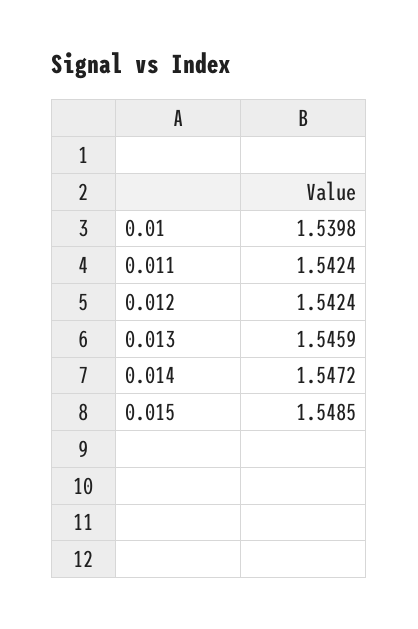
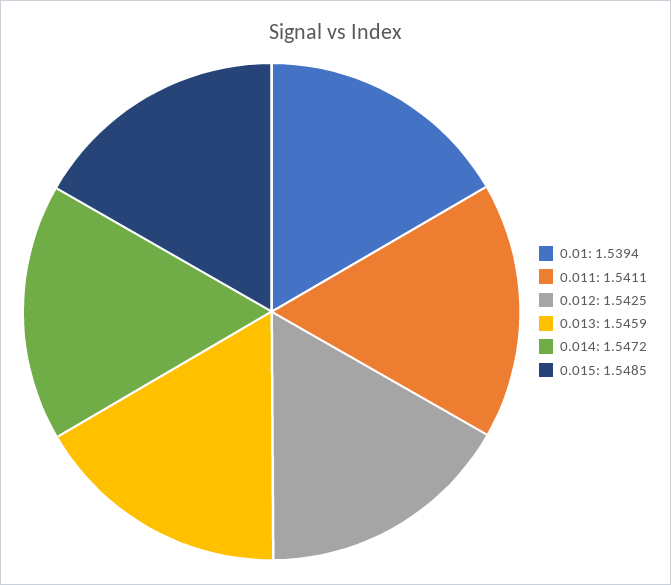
  {
-   "0.01": 1.5398,
+   "0.01": 1.5394,
-   "0.011": 1.5424,
+   "0.011": 1.5411,
-   "0.012": 1.5424,
+   "0.012": 1.5425,
    "0.013": 1.5459,
    "0.014": 1.5472,
    "0.015": 1.5485
  }

